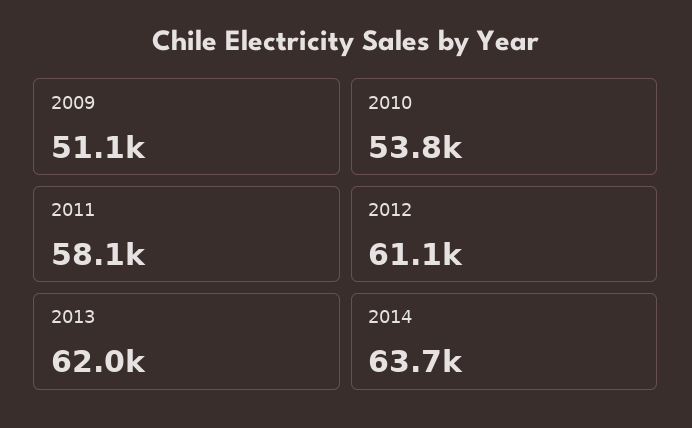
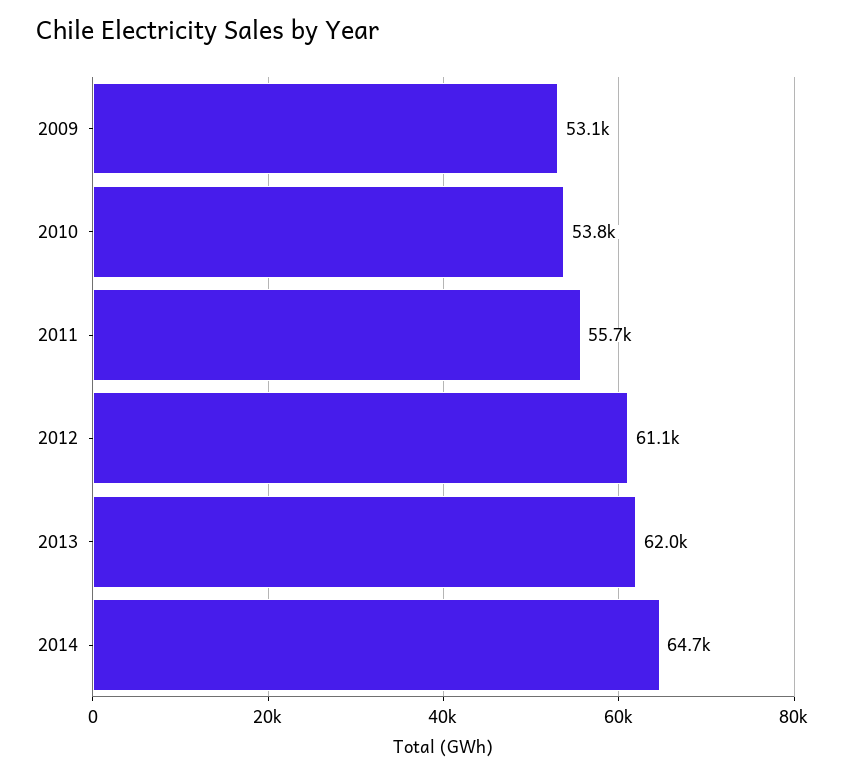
  {
-   "2009": 51100,
+   "2009": 53100,
    "2010": 53800,
-   "2011": 58100,
+   "2011": 55700,
    "2012": 61100,
    "2013": 62000,
-   "2014": 63700
+   "2014": 64700
  }

